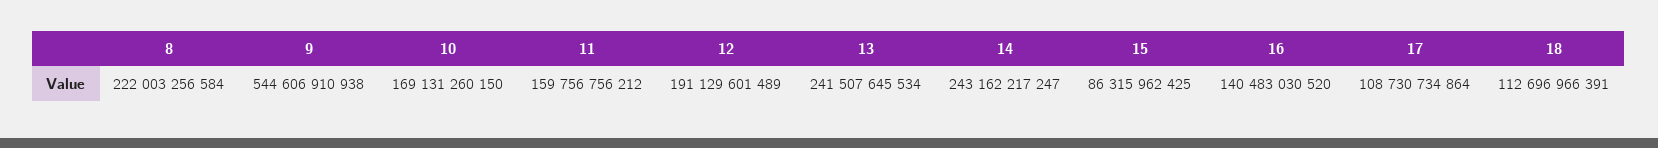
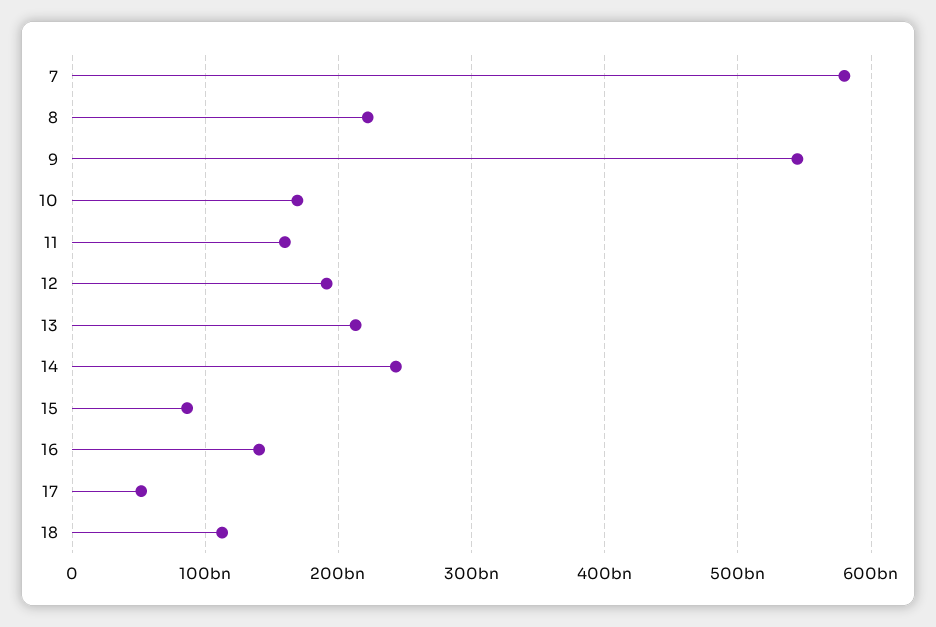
  {
    "8": 222003256584,
    "9": 544606910938,
    "10": 169131260150,
    "11": 159756756212,
    "12": 191129601489,
-   "13": 241507645534,
+   "13": 210000000000,
    "14": 243162217247,
    "15": 86315962425,
    "16": 140483030520,
-   "17": 108730734864,
+   "17": 50000000000,
-   "18": 112696966391
+   "18": 112696966391,
+   "7": 580000000000
  }

